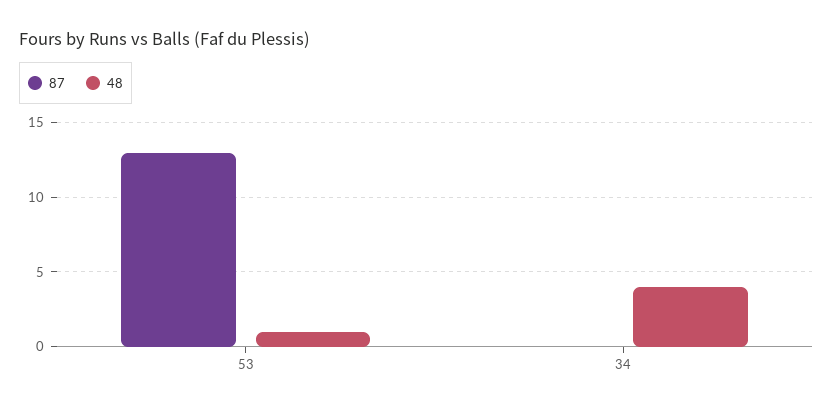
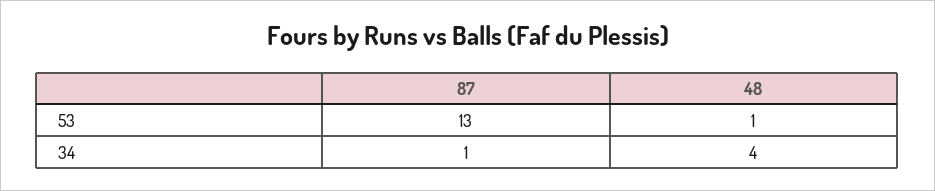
  {
    "87": {
      "53": 13,
-     "34": 0
+     "34": 1
    },
    "48": {
      "53": 1,
      "34": 4
    }
  }

